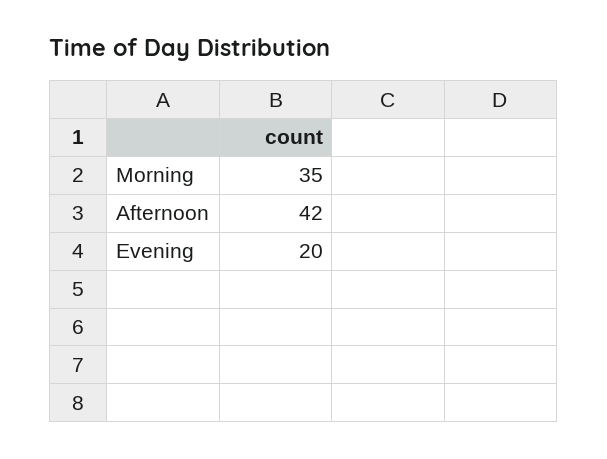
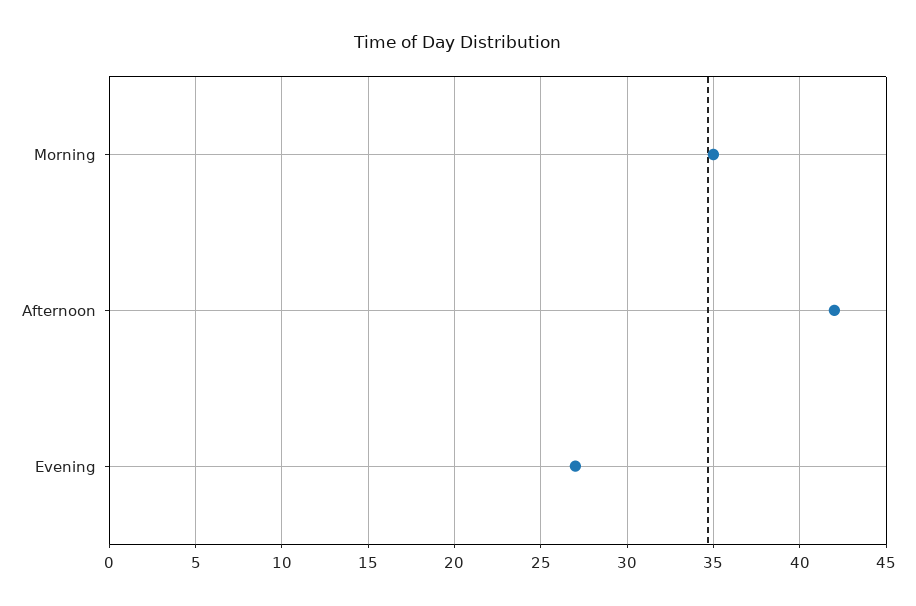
  {
    "Morning": 35,
    "Afternoon": 42,
-   "Evening": 20
+   "Evening": 27
  }

